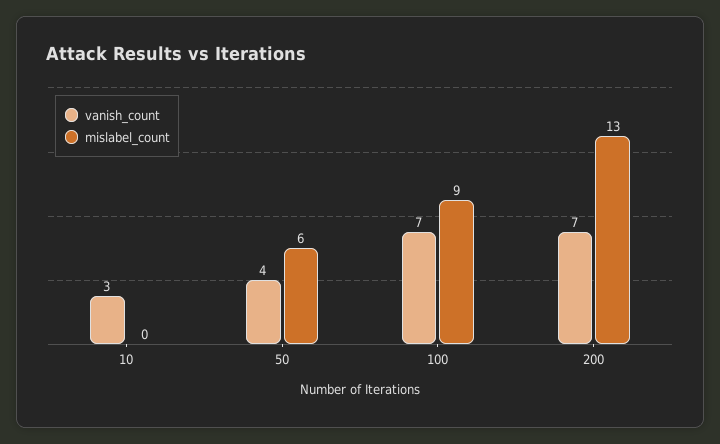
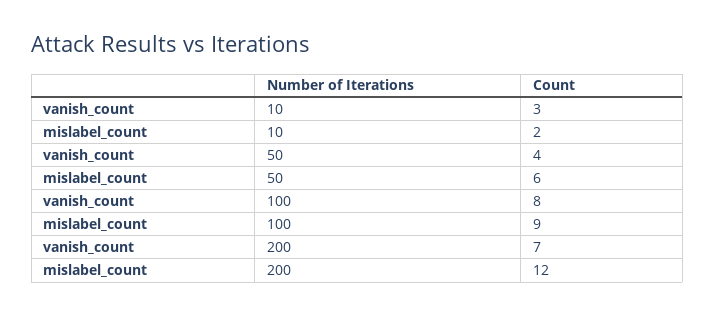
  {
    "vanish_count": {
      "10": 3,
      "50": 4,
-     "100": 7,
+     "100": 8,
      "200": 7
    },
    "mislabel_count": {
-     "10": 0,
+     "10": 2,
      "50": 6,
      "100": 9,
-     "200": 13
+     "200": 12
    }
  }

